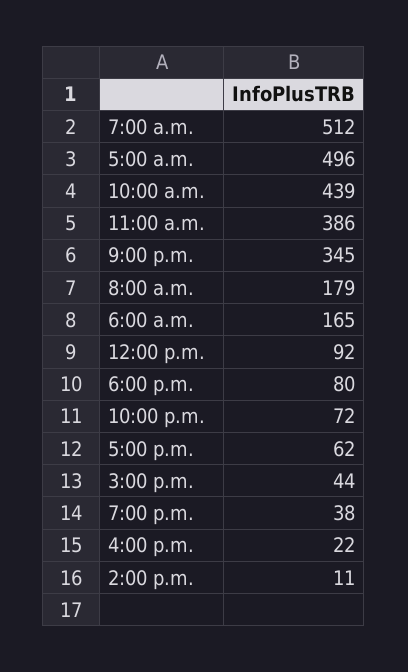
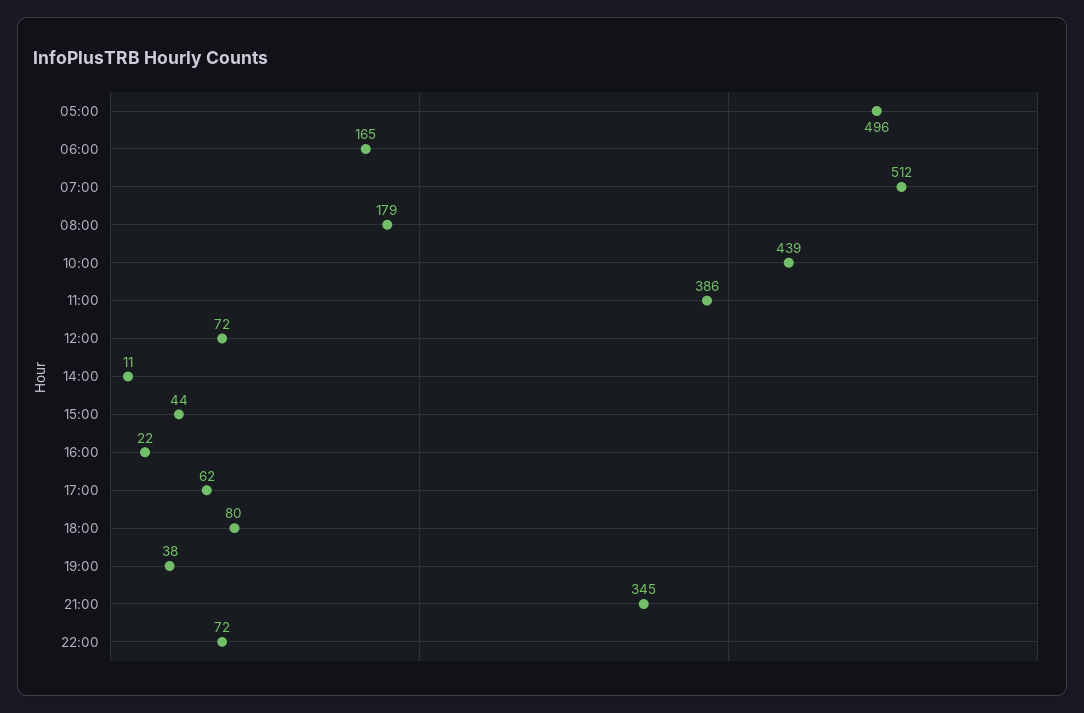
  {
    "7:00 a.m.": 512,
    "5:00 a.m.": 496,
    "10:00 a.m.": 439,
    "11:00 a.m.": 386,
    "9:00 p.m.": 345,
    "8:00 a.m.": 179,
    "6:00 a.m.": 165,
-   "12:00 p.m.": 92,
+   "12:00 p.m.": 72,
    "6:00 p.m.": 80,
    "10:00 p.m.": 72,
    "5:00 p.m.": 62,
    "3:00 p.m.": 44,
    "7:00 p.m.": 38,
    "4:00 p.m.": 22,
    "2:00 p.m.": 11
  }

